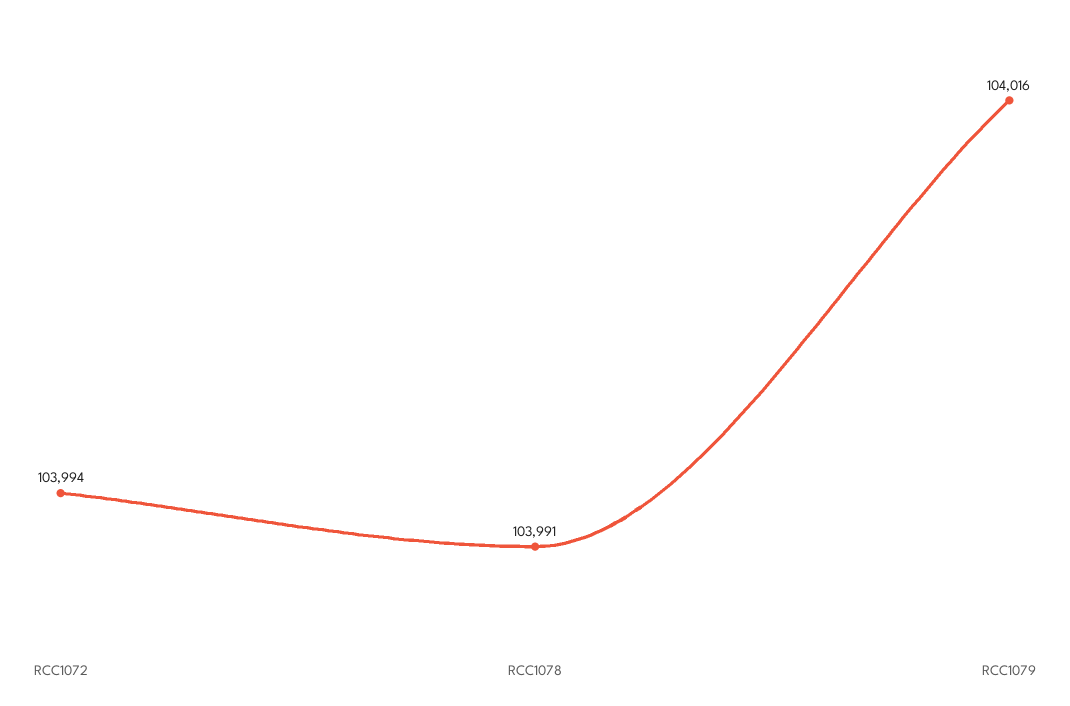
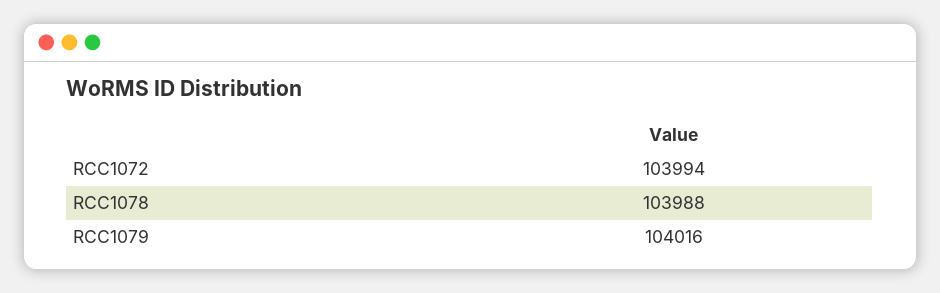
  {
    "RCC1072": 103994,
-   "RCC1078": 103991,
+   "RCC1078": 103988,
    "RCC1079": 104016
  }

